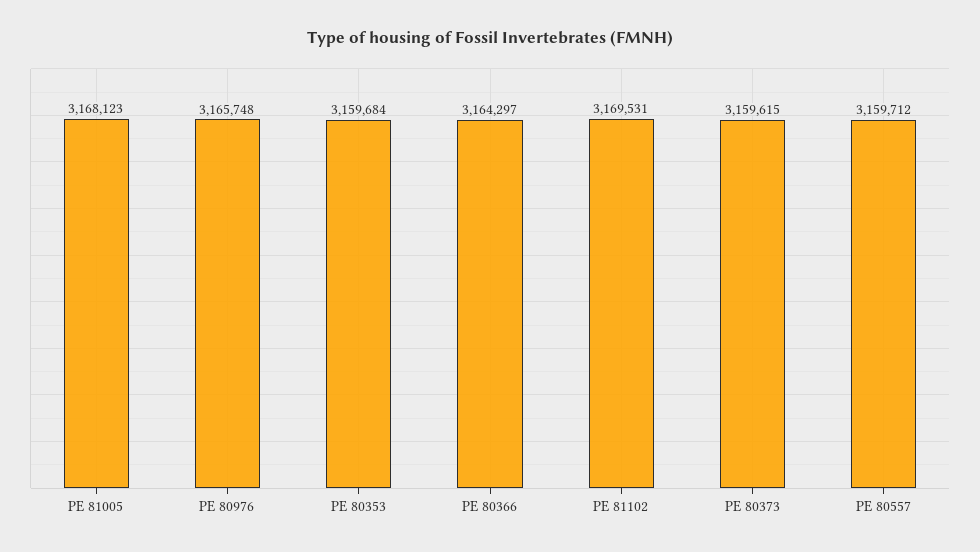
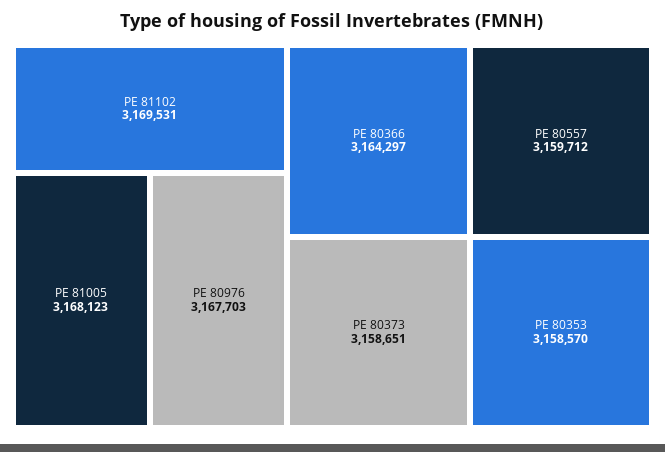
  {
    "PE 81005": 3168123,
-   "PE 80976": 3165748,
+   "PE 80976": 3167703,
-   "PE 80353": 3159684,
+   "PE 80353": 3158570,
    "PE 80366": 3164297,
    "PE 81102": 3169531,
-   "PE 80373": 3159615,
+   "PE 80373": 3158651,
    "PE 80557": 3159712
  }

